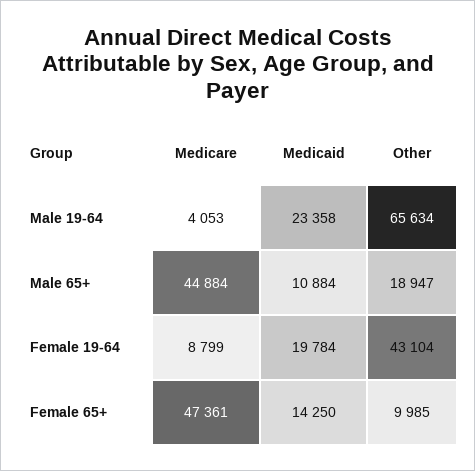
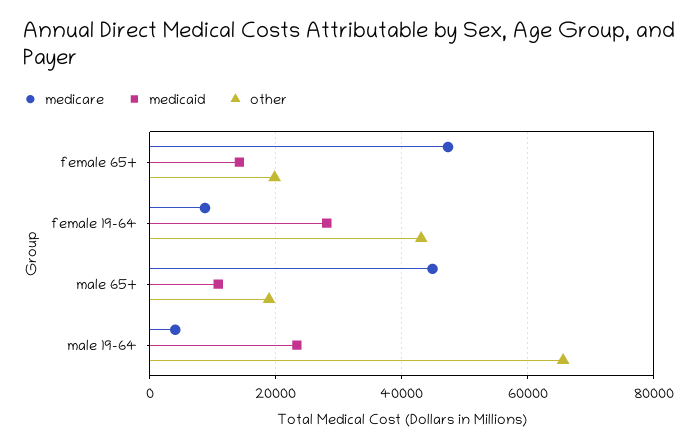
  {
    "Medicare": {
      "Male 19-64": 4053,
      "Male 65+": 44884,
      "Female 19-64": 8799,
      "Female 65+": 47361
    },
    "Medicaid": {
      "Male 19-64": 23358,
      "Male 65+": 10884,
-     "Female 19-64": 19784,
+     "Female 19-64": 28000,
      "Female 65+": 14250
    },
    "Other": {
      "Male 19-64": 65634,
      "Male 65+": 18947,
      "Female 19-64": 43104,
-     "Female 65+": 9985
+     "Female 65+": 20000
    }
  }

